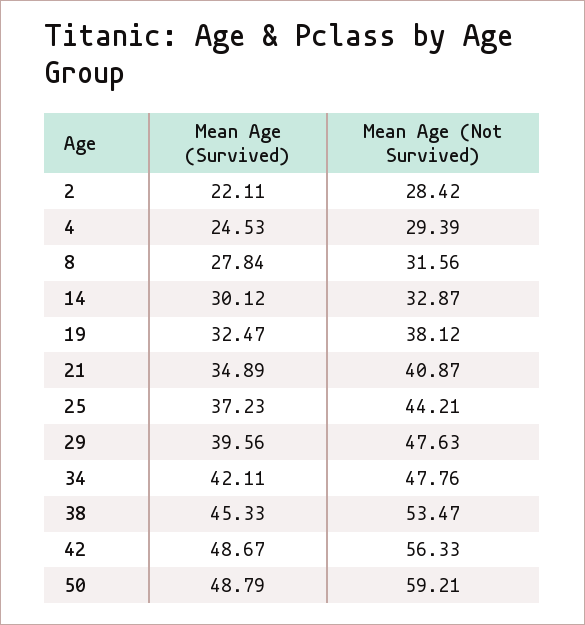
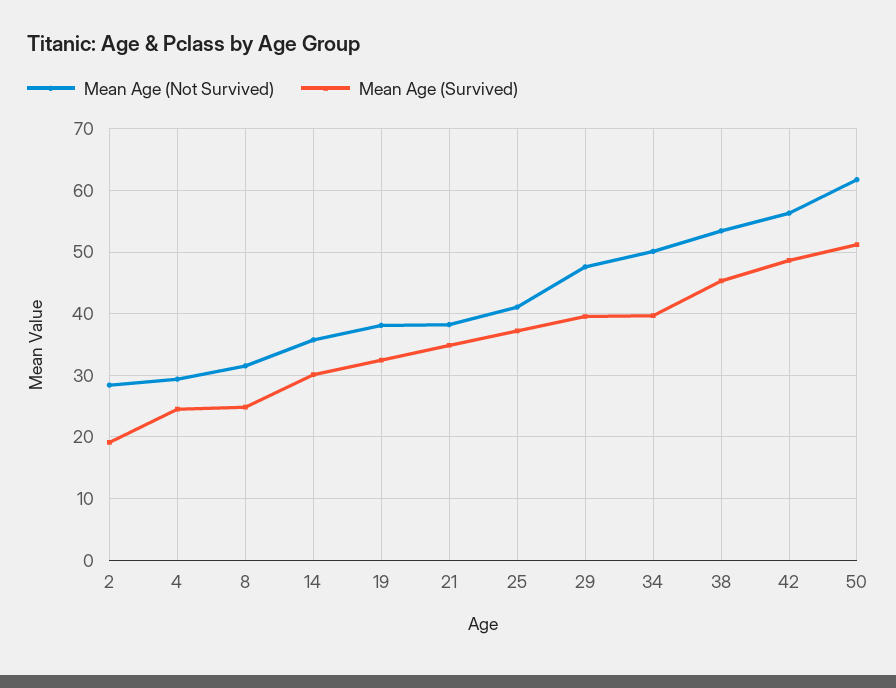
  {
    "Mean Age (Survived)": {
-     "2": 22.11,
+     "2": 19,
      "4": 24.53,
-     "8": 27.84,
+     "8": 25,
      "14": 30.12,
      "19": 32.47,
      "21": 34.89,
      "25": 37.23,
      "29": 39.56,
-     "34": 42.11,
+     "34": 40,
      "38": 45.33,
      "42": 48.67,
-     "50": 48.79
+     "50": 51
    },
    "Mean Age (Not Survived)": {
      "2": 28.42,
      "4": 29.39,
      "8": 31.56,
-     "14": 32.87,
+     "14": 36,
      "19": 38.12,
-     "21": 40.87,
+     "21": 38,
-     "25": 44.21,
+     "25": 41,
      "29": 47.63,
-     "34": 47.76,
+     "34": 50,
      "38": 53.47,
      "42": 56.33,
-     "50": 59.21
+     "50": 62
    }
  }

